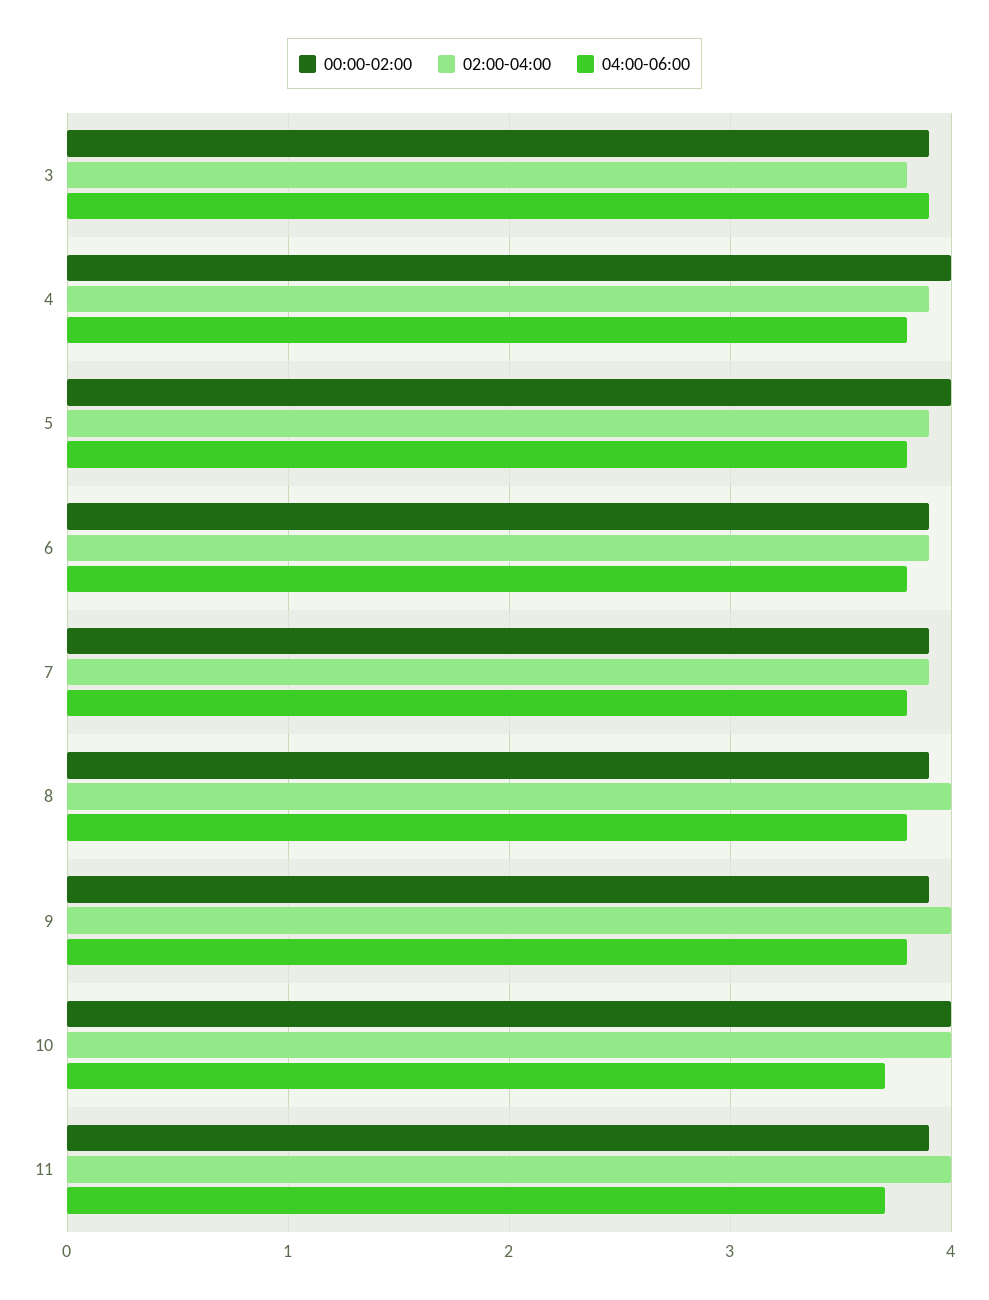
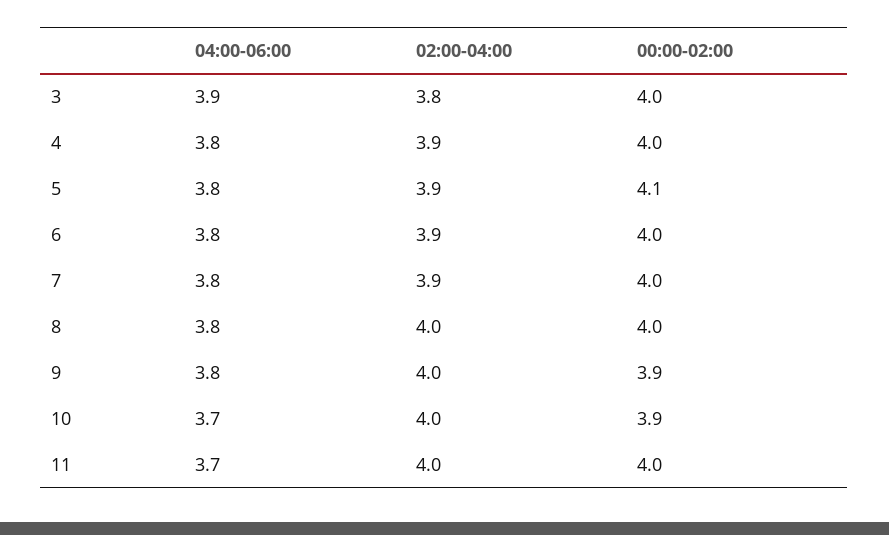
  {
    "00:00-02:00": {
-     "3": 3.9,
+     "3": 4,
      "4": 4,
-     "5": 4,
+     "5": 4.1,
-     "6": 3.9,
+     "6": 4,
-     "7": 3.9,
+     "7": 4,
-     "8": 3.9,
+     "8": 4,
      "9": 3.9,
-     "10": 4,
+     "10": 3.9,
-     "11": 3.9
+     "11": 4
    },
    "02:00-04:00": {
      "3": 3.8,
      "4": 3.9,
      "5": 3.9,
      "6": 3.9,
      "7": 3.9,
      "8": 4,
      "9": 4,
      "10": 4,
      "11": 4
    },
    "04:00-06:00": {
      "3": 3.9,
      "4": 3.8,
      "5": 3.8,
      "6": 3.8,
      "7": 3.8,
      "8": 3.8,
      "9": 3.8,
      "10": 3.7,
      "11": 3.7
    }
  }

